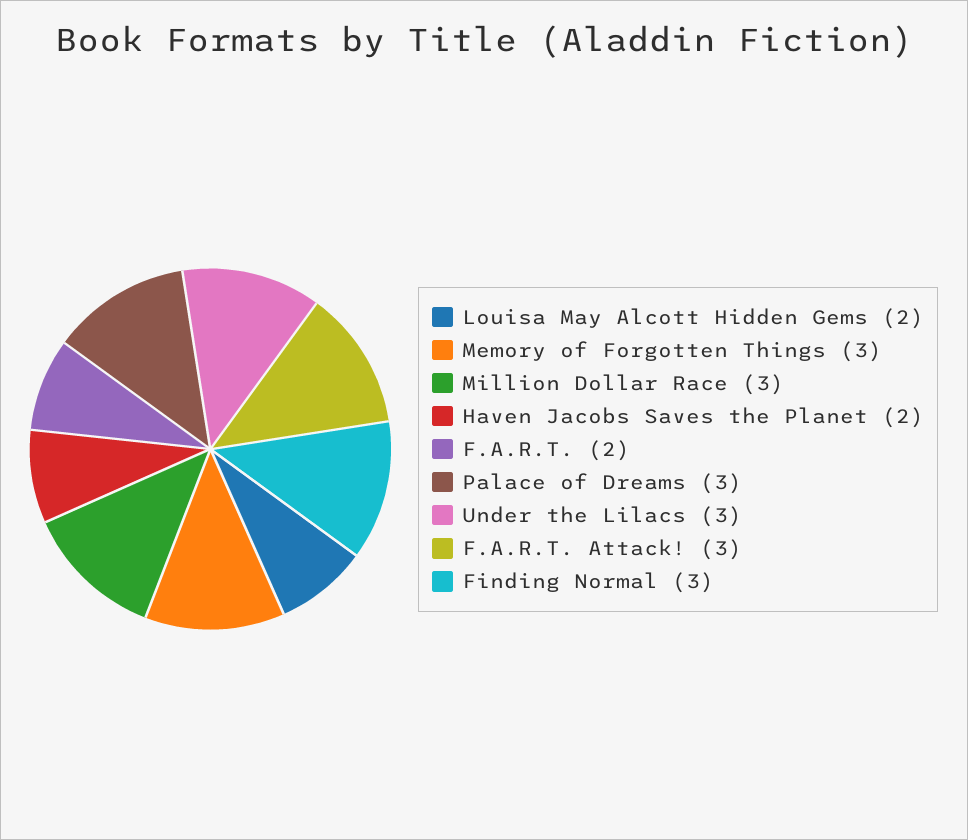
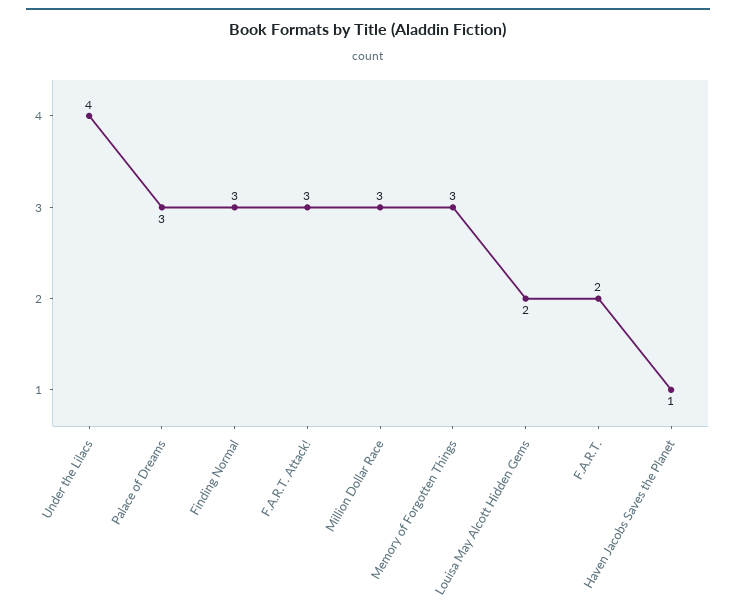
  {
    "Louisa May Alcott Hidden Gems": 2,
    "Memory of Forgotten Things": 3,
    "Million Dollar Race": 3,
-   "Haven Jacobs Saves the Planet": 2,
+   "Haven Jacobs Saves the Planet": 1,
    "F.A.R.T.": 2,
    "Palace of Dreams": 3,
-   "Under the Lilacs": 3,
+   "Under the Lilacs": 4,
    "F.A.R.T. Attack!": 3,
    "Finding Normal": 3
  }

